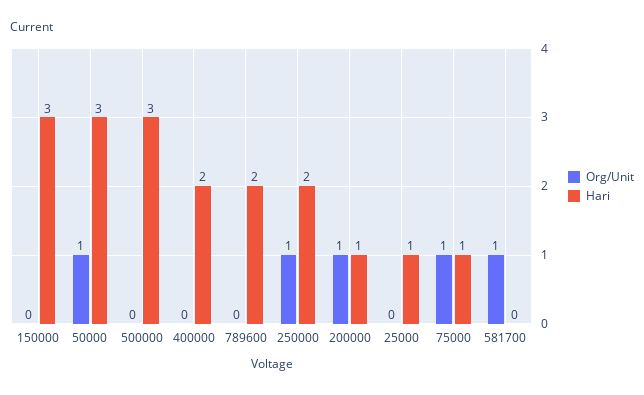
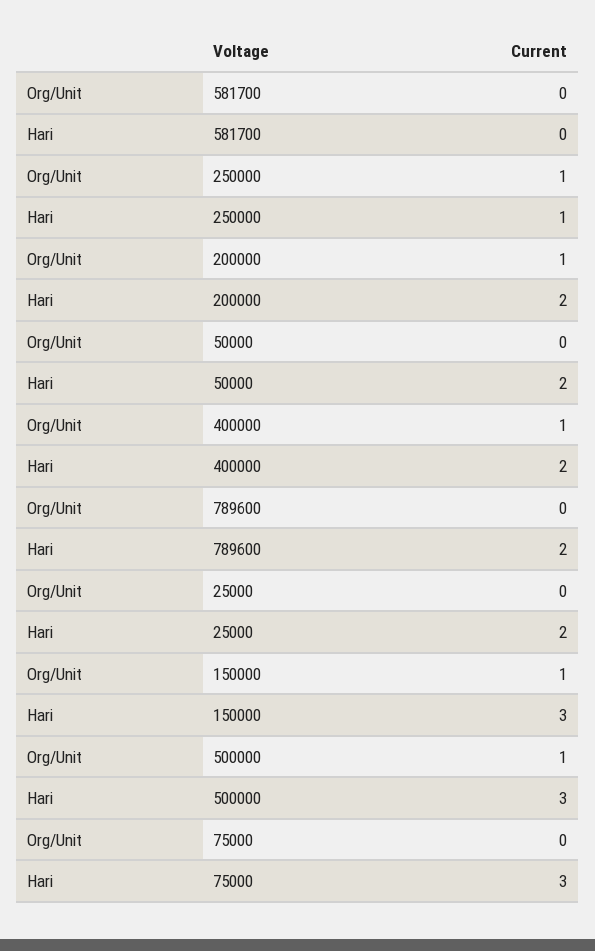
  {
    "Org/Unit": {
-     "150000": 0,
+     "150000": 1,
-     "50000": 1,
+     "50000": 0,
-     "500000": 0,
+     "500000": 1,
-     "400000": 0,
+     "400000": 1,
      "789600": 0,
      "250000": 1,
      "200000": 1,
      "25000": 0,
-     "75000": 1,
+     "75000": 0,
-     "581700": 1
+     "581700": 0
    },
    "Hari": {
      "150000": 3,
-     "50000": 3,
+     "50000": 2,
      "500000": 3,
      "400000": 2,
      "789600": 2,
-     "250000": 2,
+     "250000": 1,
-     "200000": 1,
+     "200000": 2,
-     "25000": 1,
+     "25000": 2,
-     "75000": 1,
+     "75000": 3,
      "581700": 0
    }
  }

